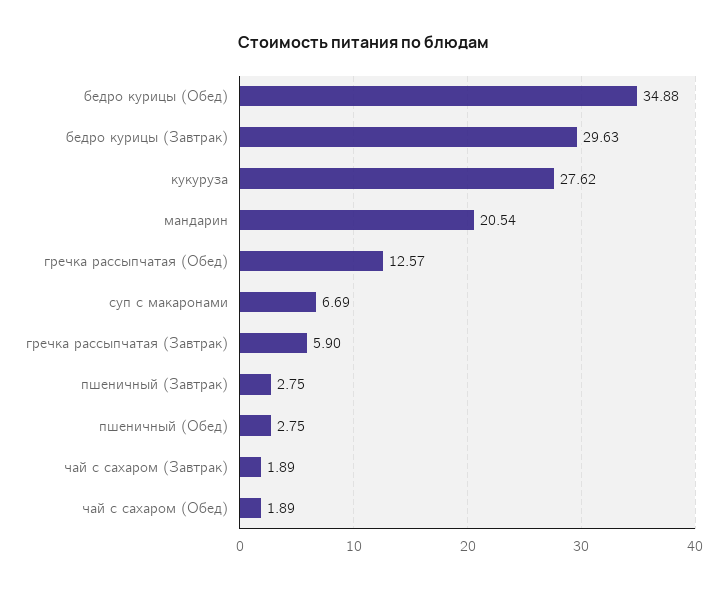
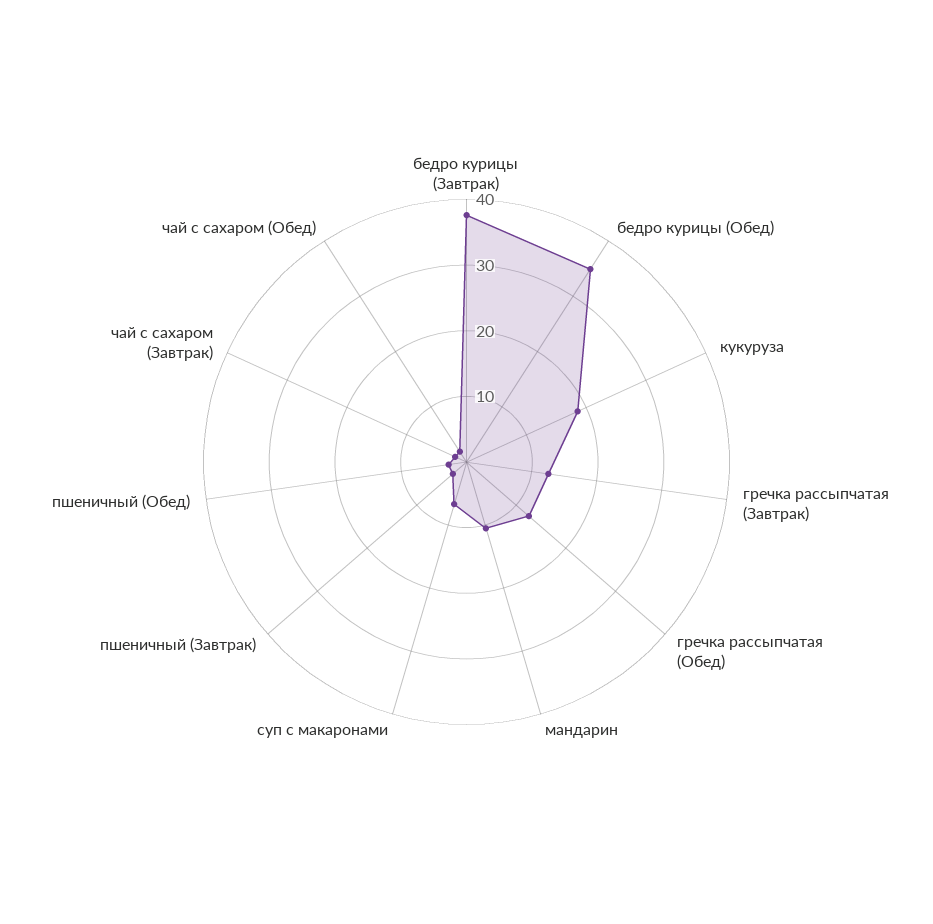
  {
    "бедро курицы (Обед)": 34.88,
-   "бедро курицы (Завтрак)": 29.63,
+   "бедро курицы (Завтрак)": 38,
-   "кукуруза": 27.62,
+   "кукуруза": 18,
-   "мандарин": 20.54,
+   "мандарин": 10,
    "гречка рассыпчатая (Обед)": 12.57,
    "суп с макаронами": 6.69,
-   "гречка рассыпчатая (Завтрак)": 5.9,
+   "гречка рассыпчатая (Завтрак)": 12,
    "пшеничный (Завтрак)": 2.75,
    "пшеничный (Обед)": 2.75,
    "чай с сахаром (Завтрак)": 1.89,
    "чай с сахаром (Обед)": 1.89
  }

